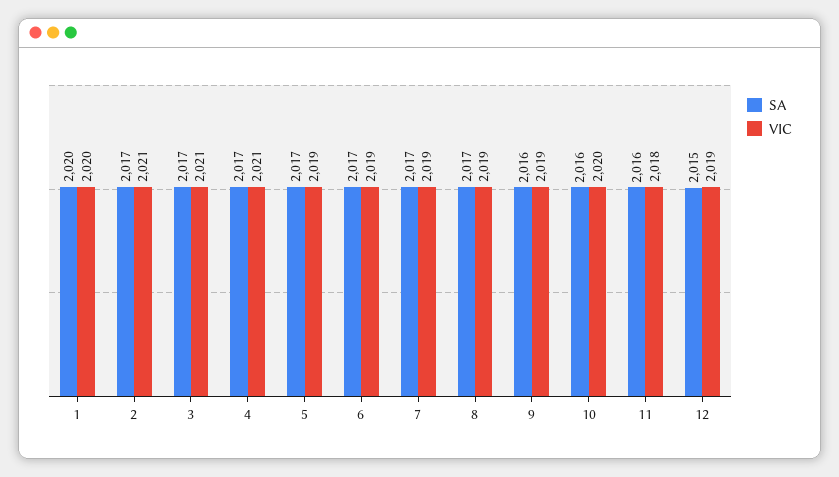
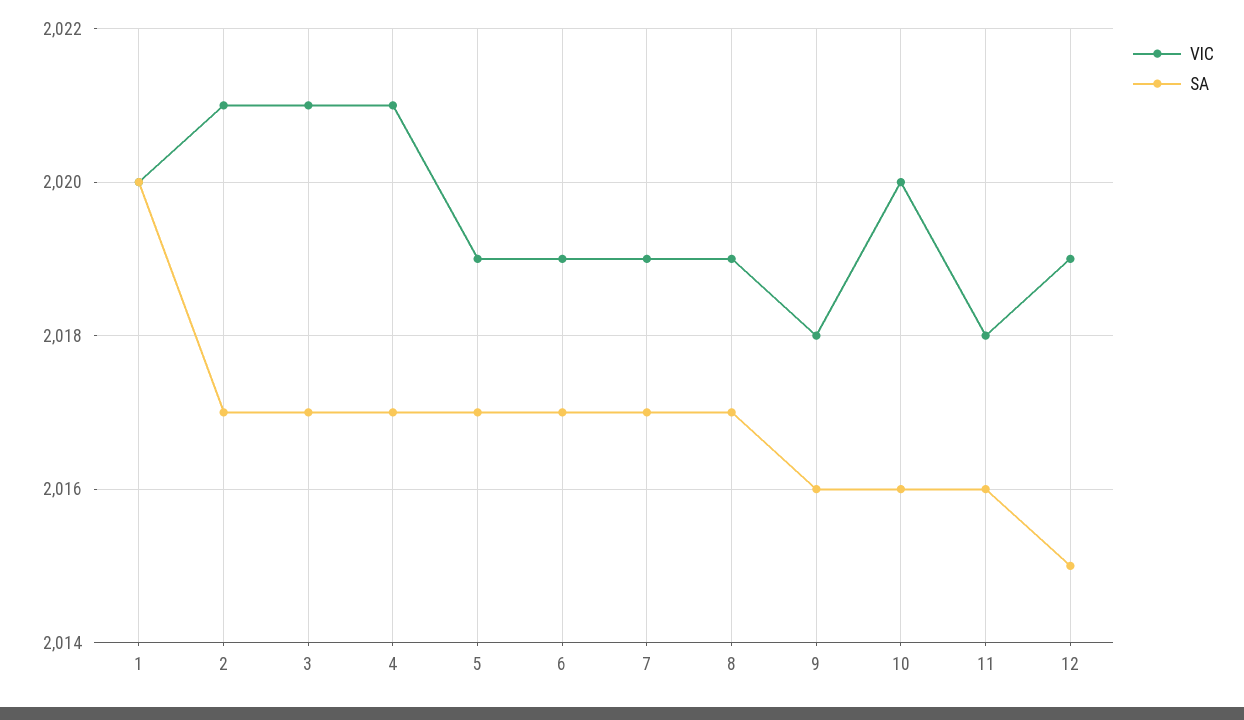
  {
    "SA": {
      "1": 2020,
      "2": 2017,
      "3": 2017,
      "4": 2017,
      "5": 2017,
      "6": 2017,
      "7": 2017,
      "8": 2017,
      "9": 2016,
      "10": 2016,
      "11": 2016,
      "12": 2015
    },
    "VIC": {
      "1": 2020,
      "2": 2021,
      "3": 2021,
      "4": 2021,
      "5": 2019,
      "6": 2019,
      "7": 2019,
      "8": 2019,
-     "9": 2019,
+     "9": 2018,
      "10": 2020,
      "11": 2018,
      "12": 2019
    }
  }

